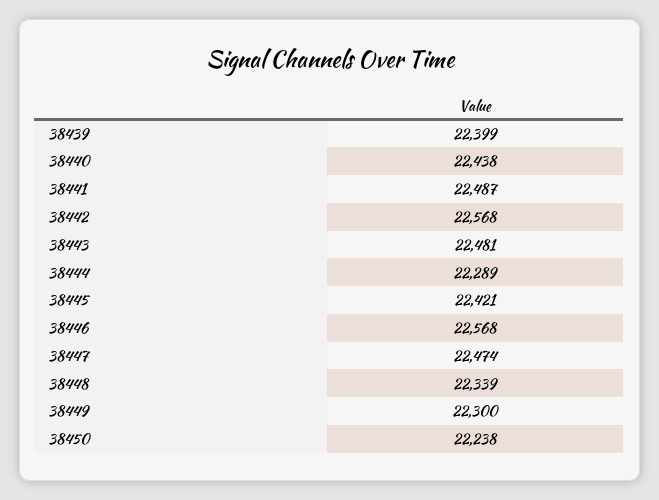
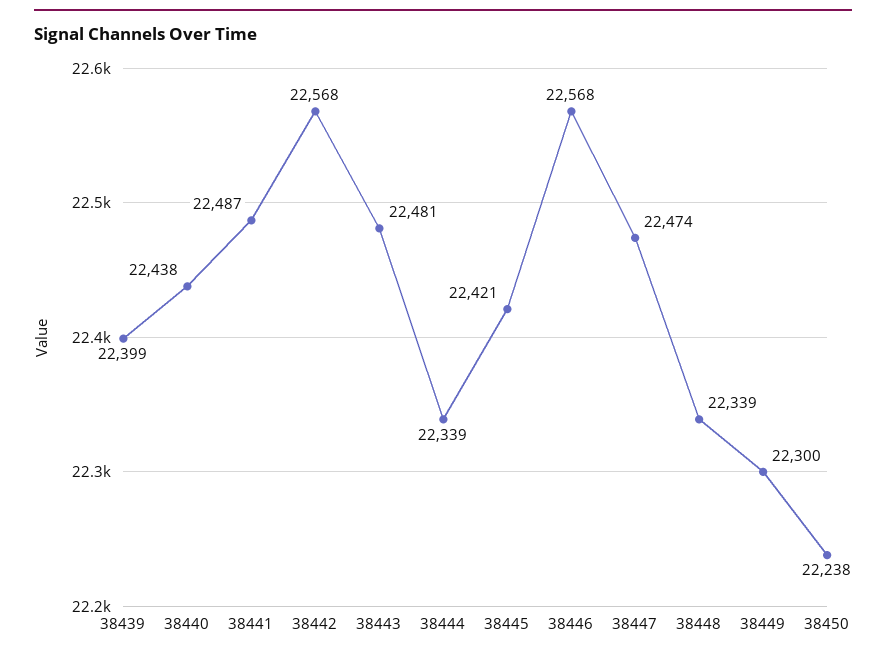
  {
    "38439": 22399,
    "38440": 22438,
    "38441": 22487,
    "38442": 22568,
    "38443": 22481,
-   "38444": 22289,
+   "38444": 22339,
    "38445": 22421,
    "38446": 22568,
    "38447": 22474,
    "38448": 22339,
    "38449": 22300,
    "38450": 22238
  }

